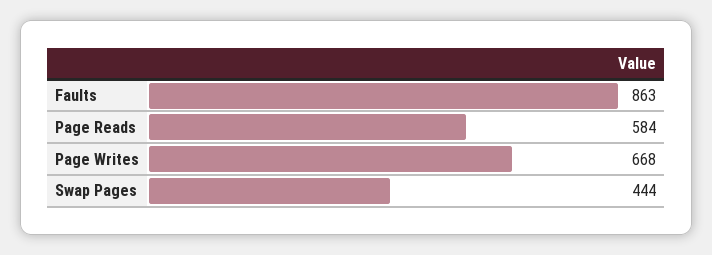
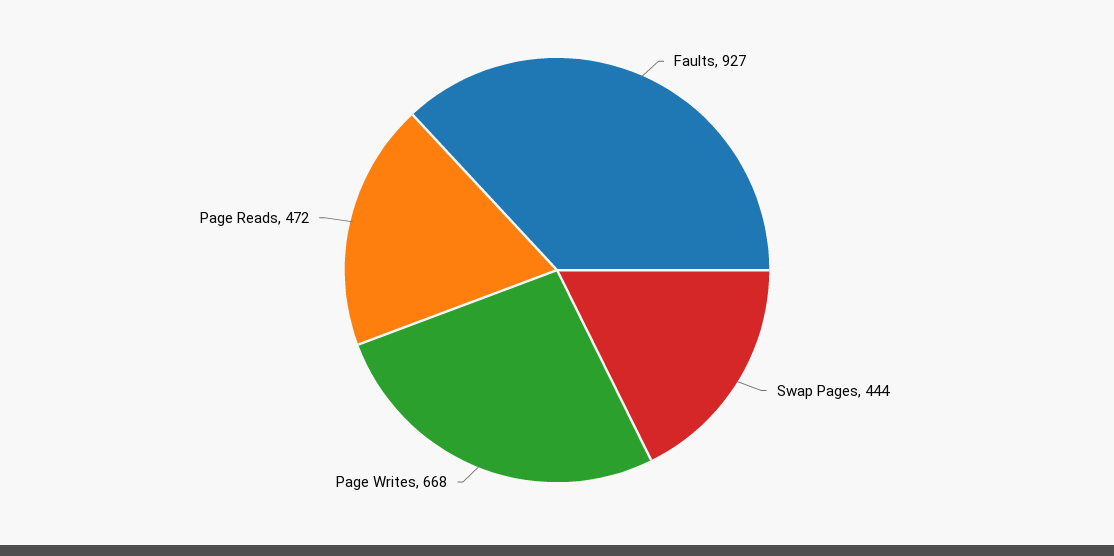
  {
-   "Faults": 863,
+   "Faults": 927,
-   "Page Reads": 584,
+   "Page Reads": 472,
    "Page Writes": 668,
    "Swap Pages": 444
  }

